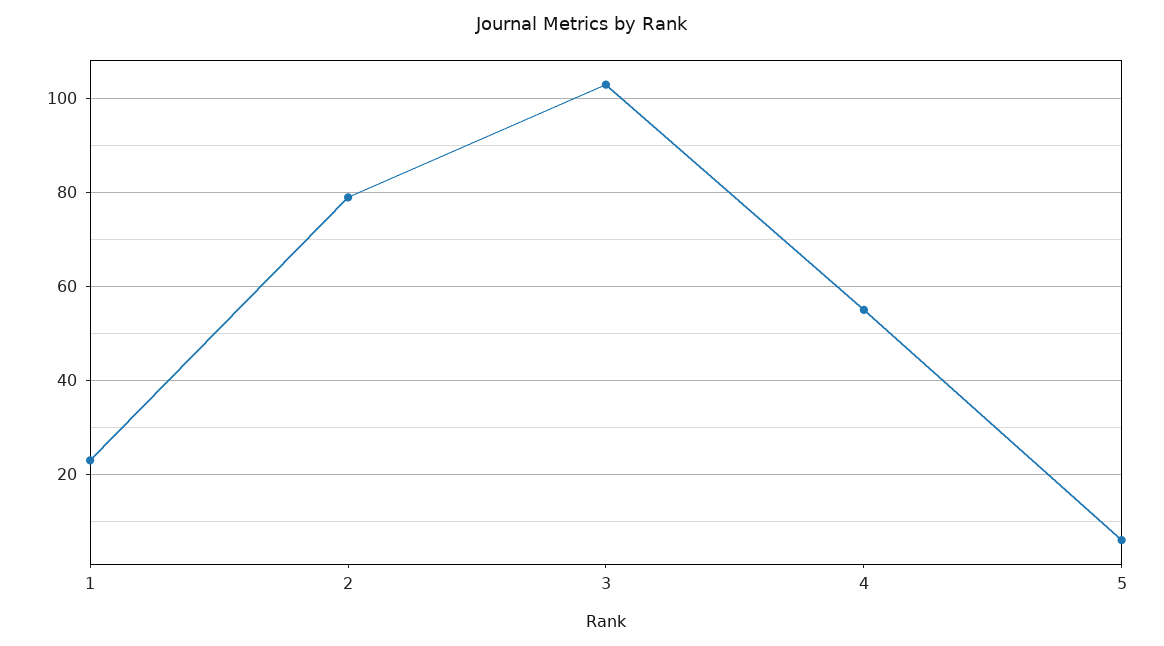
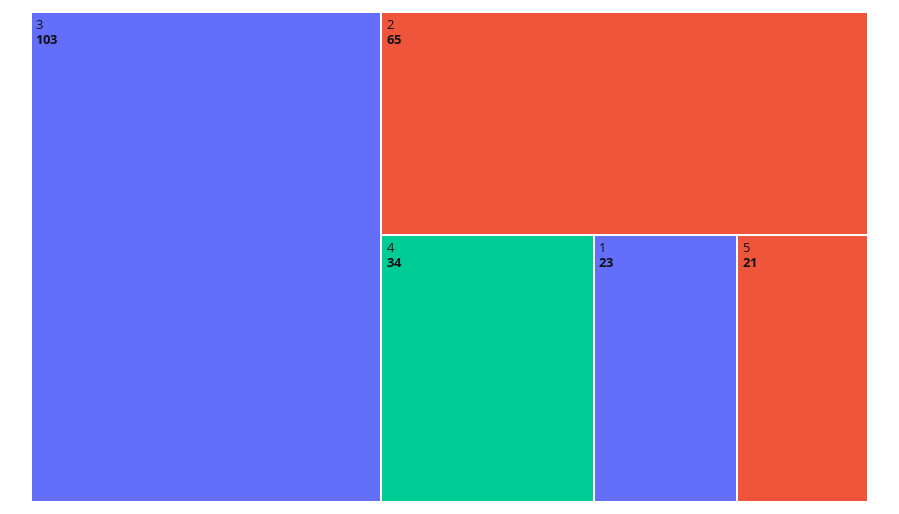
  {
    "1": 23,
-   "2": 80,
+   "2": 65,
    "3": 103,
-   "4": 55,
+   "4": 34,
-   "5": 5
+   "5": 21
  }

